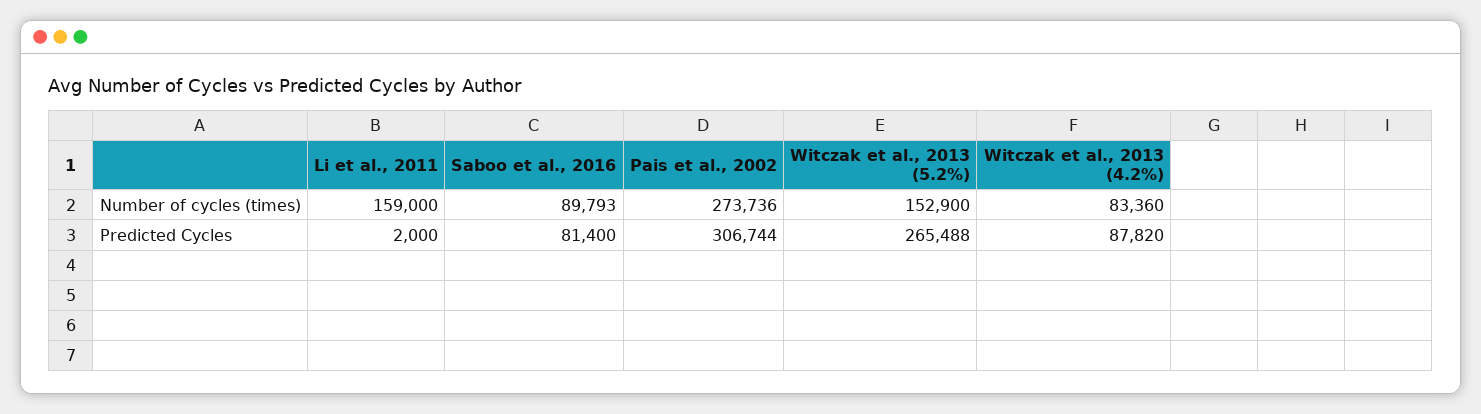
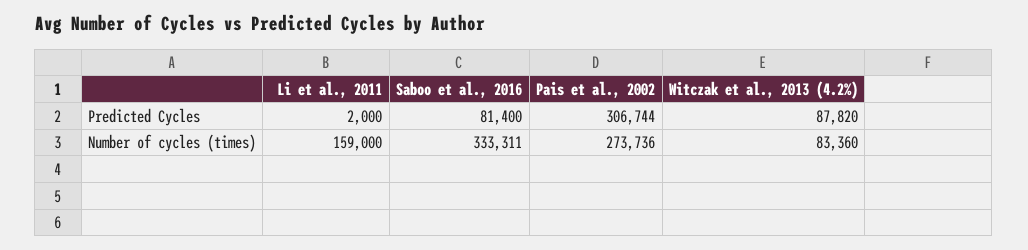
  {
    "Li et al., 2011": {
      "Number of cycles (times)": 159000,
      "Predicted Cycles": 2000
    },
    "Saboo et al., 2016": {
-     "Number of cycles (times)": 89793,
+     "Number of cycles (times)": 333311,
      "Predicted Cycles": 81400
    },
    "Pais et al., 2002": {
      "Number of cycles (times)": 273736,
      "Predicted Cycles": 306744
    },
-   "Witczak et al., 2013 (5.2%)": {
-     "Number of cycles (times)": 152900,
-     "Predicted Cycles": 265488
-   },
    "Witczak et al., 2013 (4.2%)": {
      "Number of cycles (times)": 83360,
      "Predicted Cycles": 87820
    }
  }

